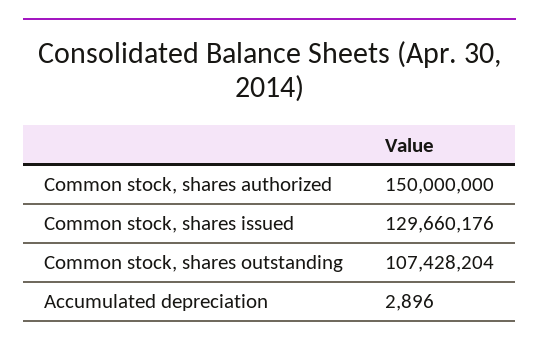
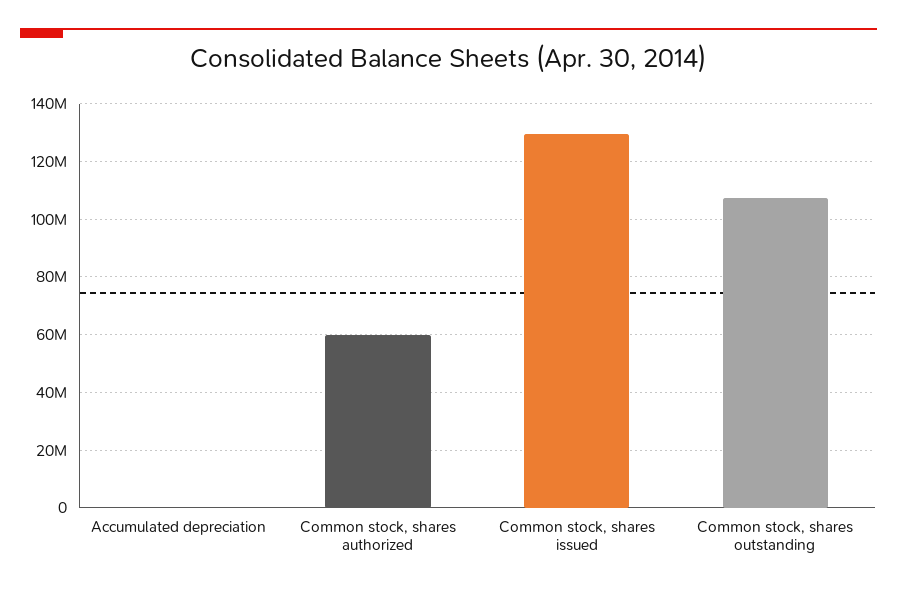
  {
-   "Common stock, shares authorized": 150000000,
+   "Common stock, shares authorized": 60000000,
    "Common stock, shares issued": 129660176,
    "Common stock, shares outstanding": 107428204,
    "Accumulated depreciation": 2896
  }

